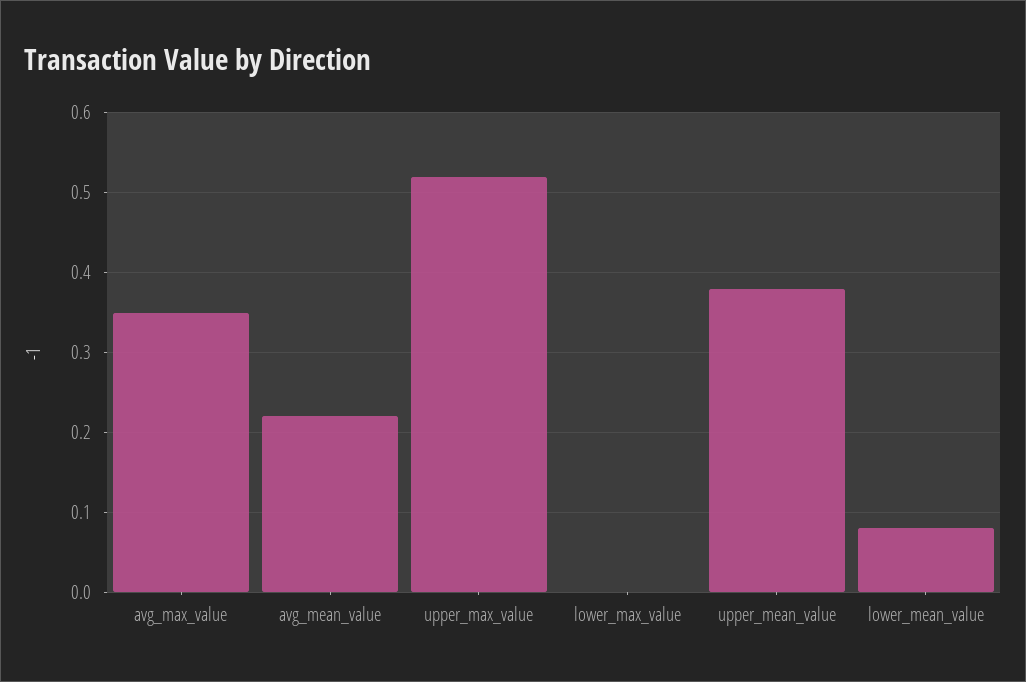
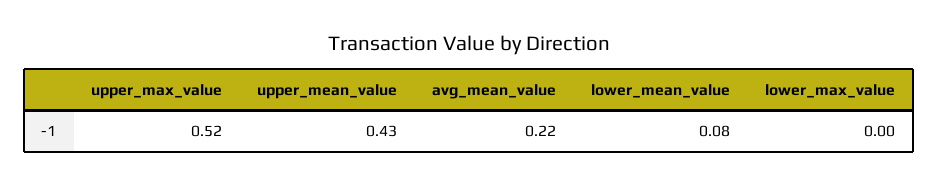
  {
-   "avg_max_value": 0.35,
    "avg_mean_value": 0.22,
    "upper_max_value": 0.52,
    "lower_max_value": 0,
-   "upper_mean_value": 0.38,
+   "upper_mean_value": 0.43,
    "lower_mean_value": 0.08
  }

